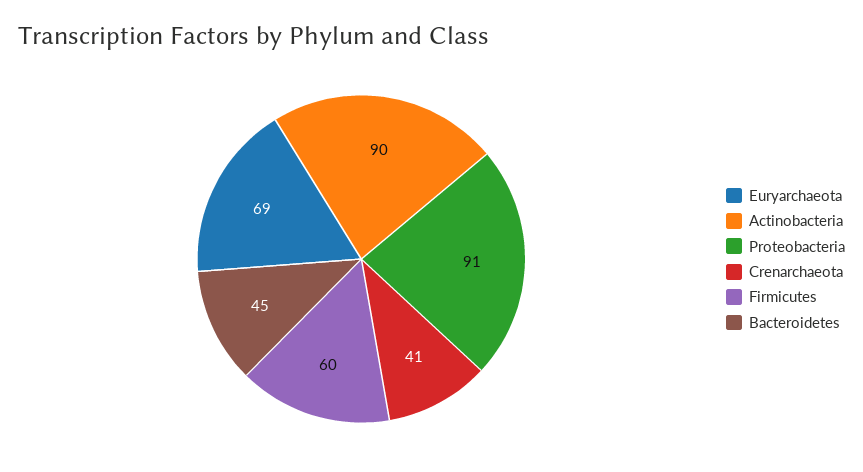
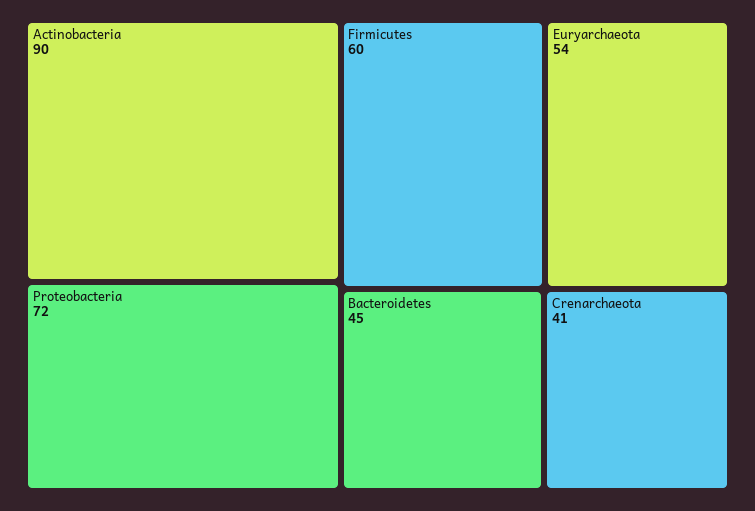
  {
-   "Euryarchaeota": 69,
+   "Euryarchaeota": 54,
    "Actinobacteria": 90,
-   "Proteobacteria": 91,
+   "Proteobacteria": 72,
    "Crenarchaeota": 41,
    "Firmicutes": 60,
    "Bacteroidetes": 45
  }

